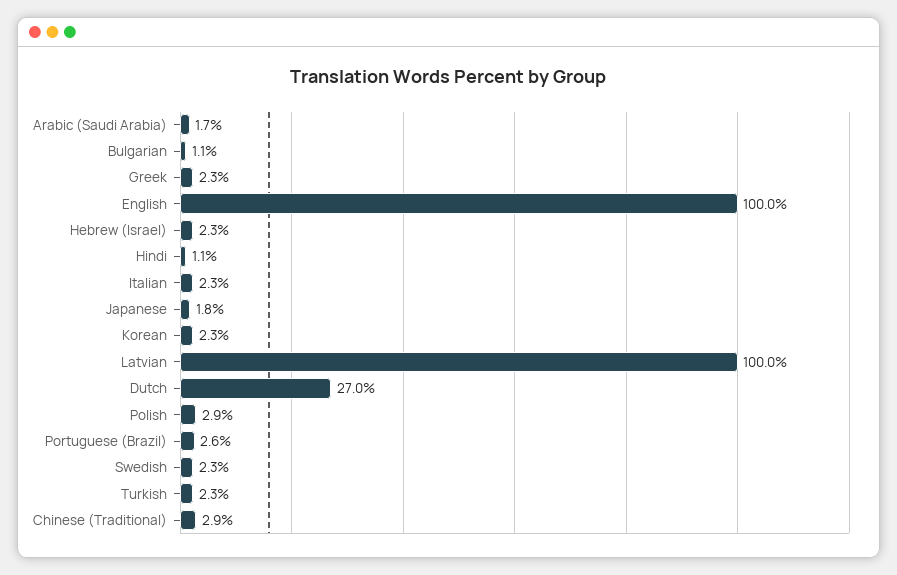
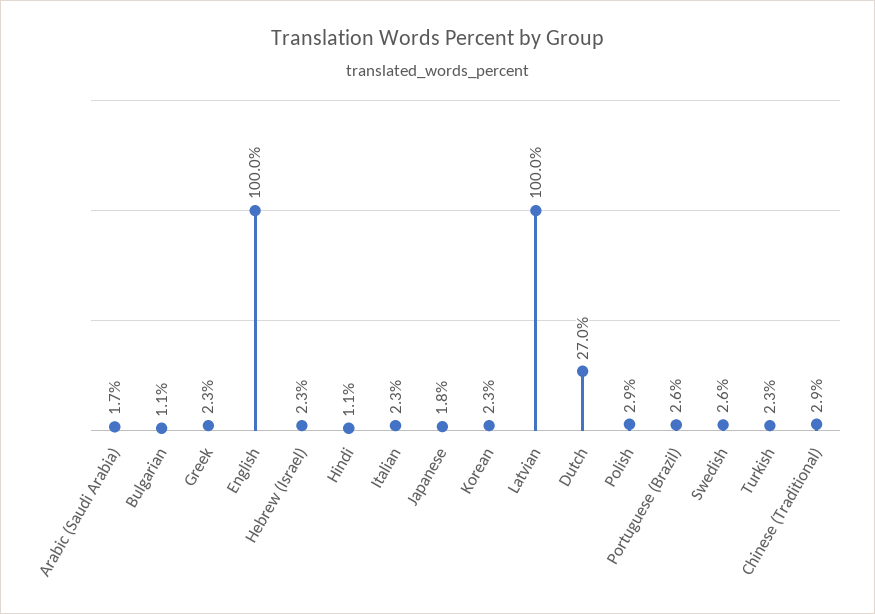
  {
    "Arabic (Saudi Arabia)": 1.7,
    "Bulgarian": 1.1,
    "Greek": 2.3,
    "English": 100,
    "Hebrew (Israel)": 2.3,
    "Hindi": 1.1,
    "Italian": 2.3,
    "Japanese": 1.8,
    "Korean": 2.3,
    "Latvian": 100,
    "Dutch": 27,
    "Polish": 2.9,
    "Portuguese (Brazil)": 2.6,
-   "Swedish": 2.3,
+   "Swedish": 2.6,
    "Turkish": 2.3,
    "Chinese (Traditional)": 2.9
  }

